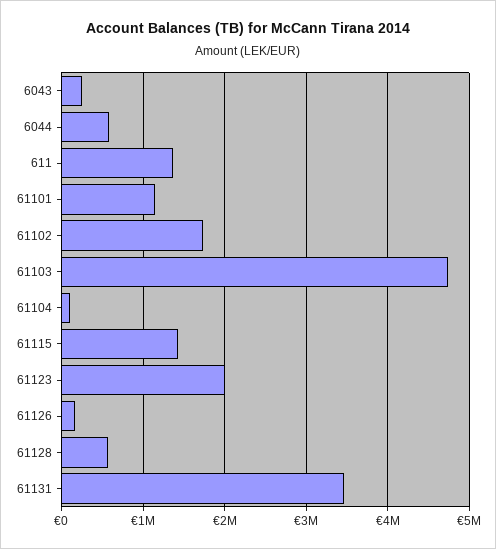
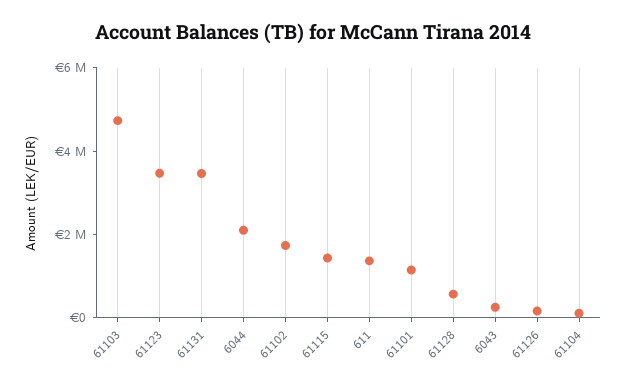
  {
    "6043": 300000,
-   "6044": 600000,
+   "6044": 2000000,
    "611": 1400000,
    "61101": 1100000,
    "61102": 1700000,
    "61103": 4700000,
    "61104": 100000,
    "61115": 1400000,
-   "61123": 2000000,
+   "61123": 3500000,
    "61126": 200000,
    "61128": 600000,
    "61131": 3500000
  }

